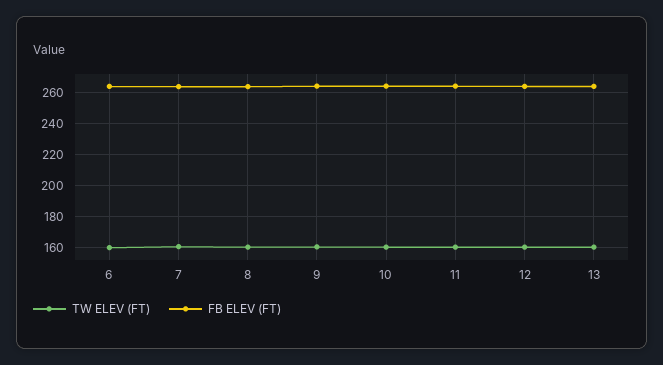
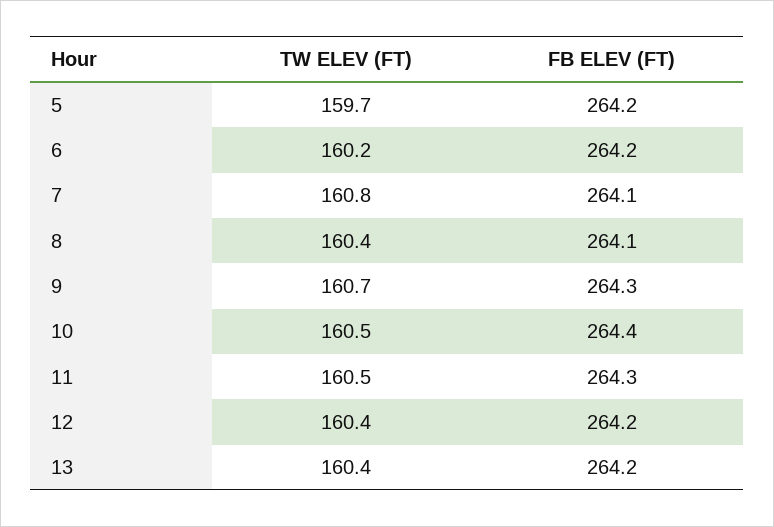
  {
    "TW ELEV (FT)": {
      "6": 160.2,
      "7": 160.8,
      "8": 160.4,
      "9": 160.7,
      "10": 160.5,
      "11": 160.5,
      "12": 160.4,
-     "13": 160.4
+     "13": 160.4,
+     "5": 159.7
    },
    "FB ELEV (FT)": {
      "6": 264.2,
      "7": 264.1,
      "8": 264.1,
      "9": 264.3,
      "10": 264.4,
      "11": 264.3,
      "12": 264.2,
-     "13": 264.2
+     "13": 264.2,
+     "5": 264.2
    }
  }

